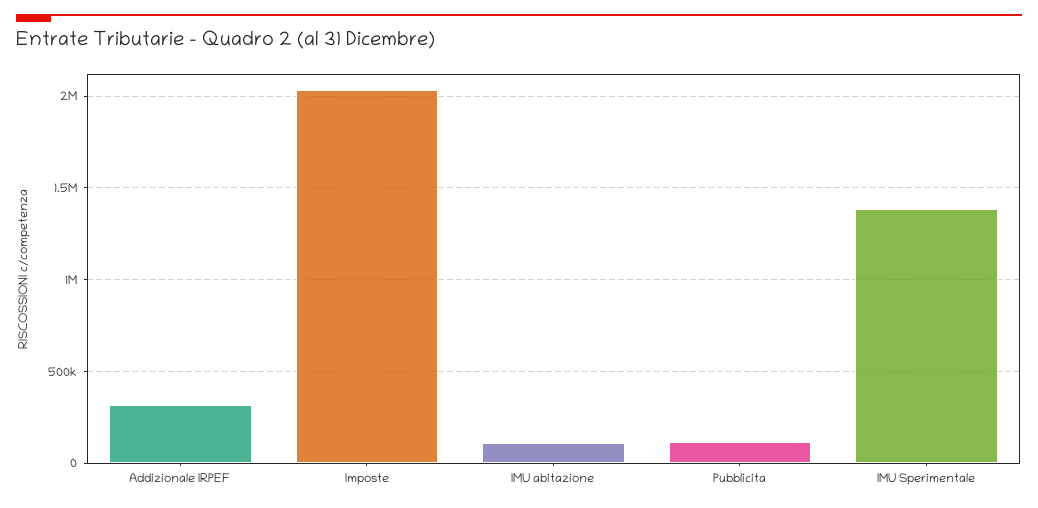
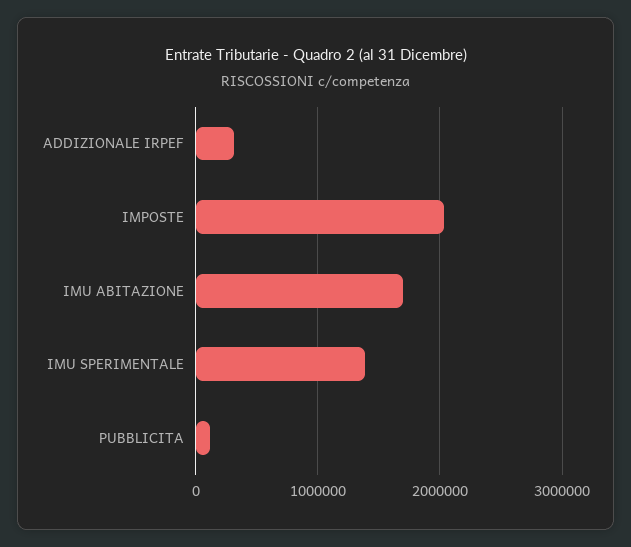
  {
    "Addizionale IRPEF": 300000,
    "Imposte": 2050000,
-   "IMU abitazione": 100000,
+   "IMU abitazione": 1700000,
    "Pubblicita": 100000,
    "IMU Sperimentale": 1400000
  }

